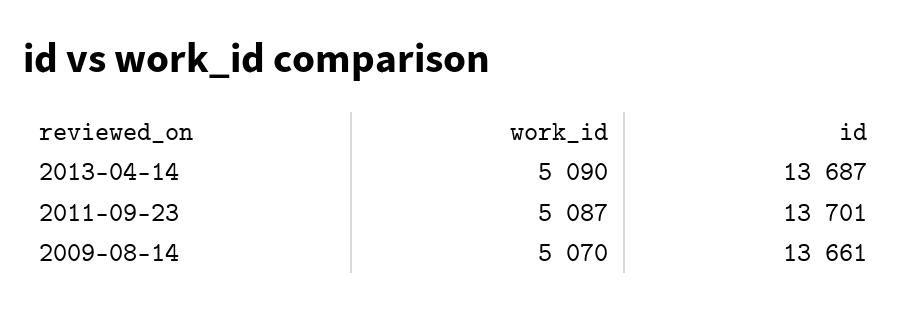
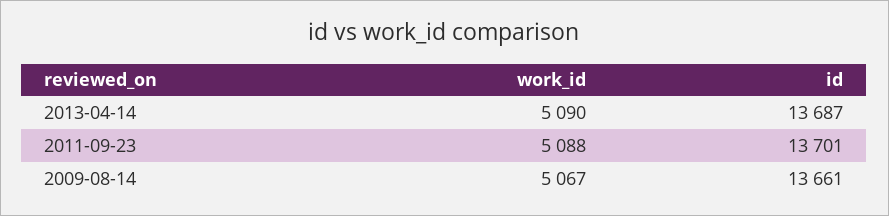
  {
    "work_id": {
      "2013-04-14": 5090,
-     "2011-09-23": 5087,
+     "2011-09-23": 5088,
-     "2009-08-14": 5070
+     "2009-08-14": 5067
    },
    "id": {
      "2013-04-14": 13687,
      "2011-09-23": 13701,
      "2009-08-14": 13661
    }
  }

